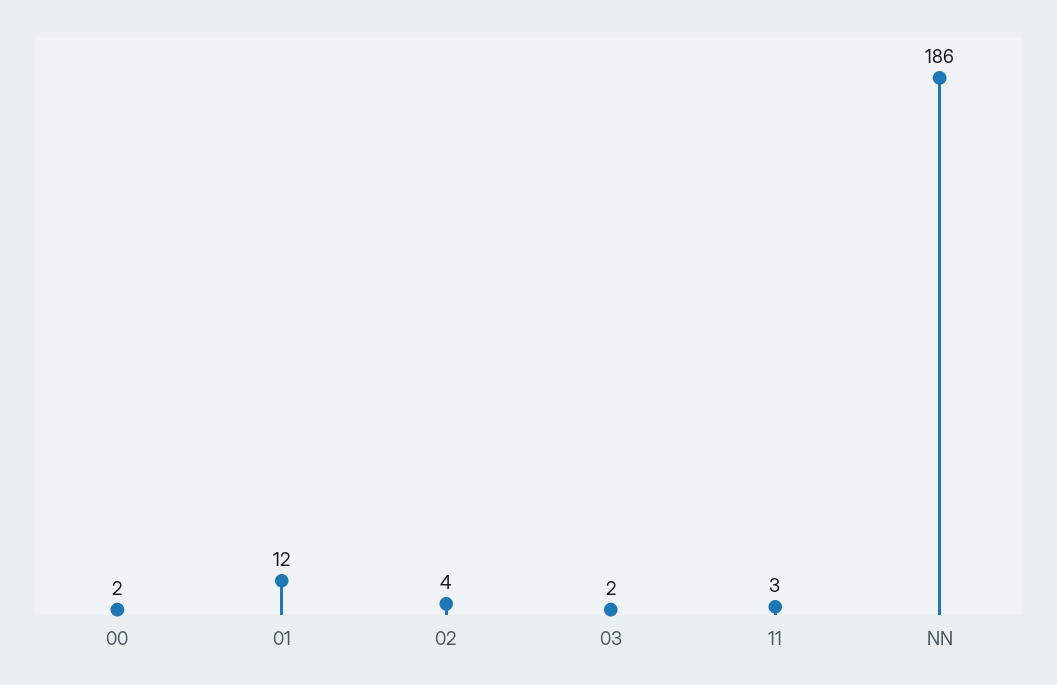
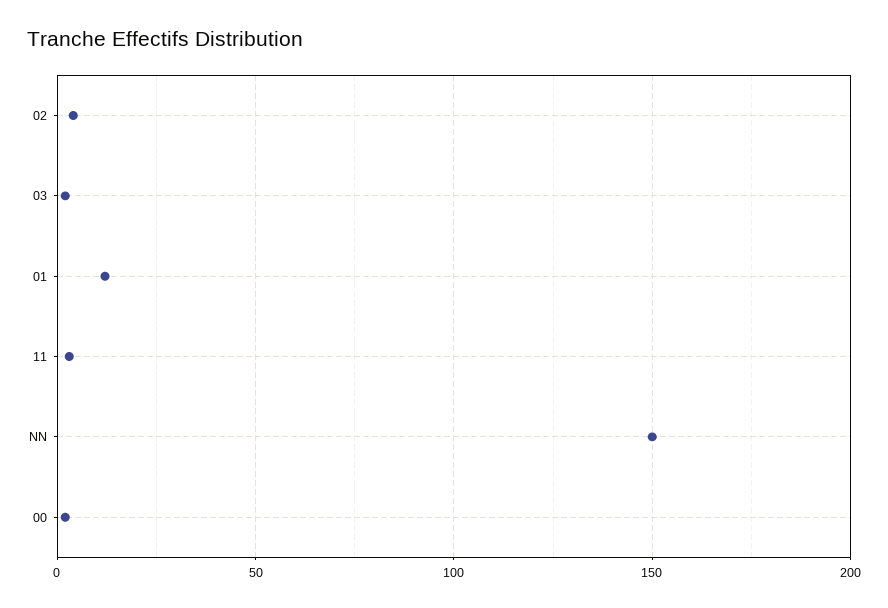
  {
    "00": 2,
    "01": 12,
    "02": 4,
    "03": 2,
    "11": 3,
-   "NN": 186
+   "NN": 150
  }

